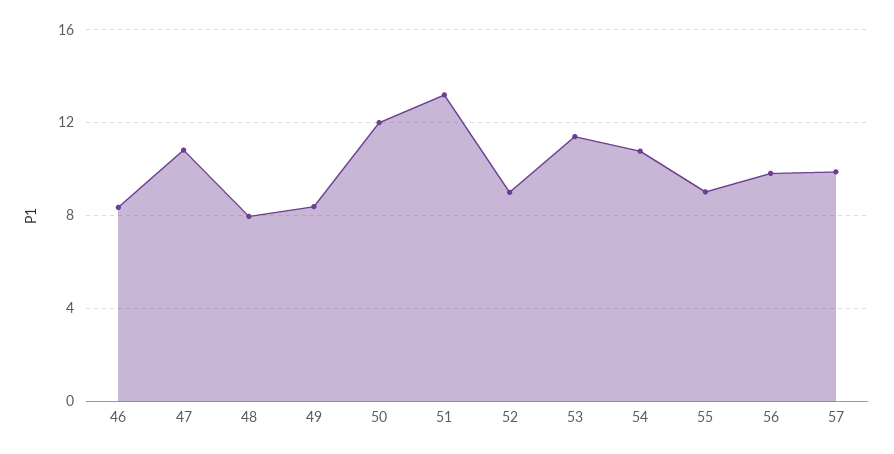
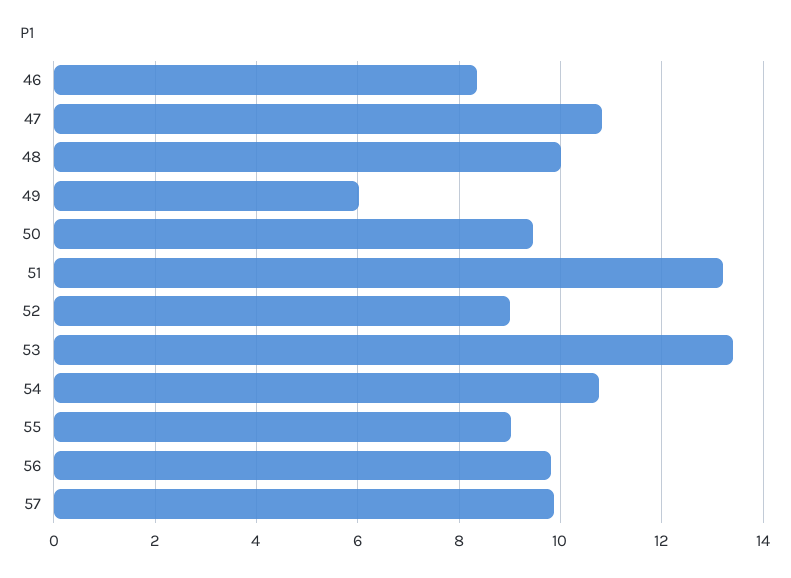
  {
    "46": 8.4,
    "47": 10.8,
-   "48": 8,
+   "48": 10,
-   "49": 8.5,
+   "49": 6,
-   "50": 12,
+   "50": 9.4,
    "51": 13.2,
    "52": 9,
-   "53": 11.5,
+   "53": 13.4,
    "54": 10.8,
    "55": 9,
    "56": 9.8,
    "57": 9.8
  }

